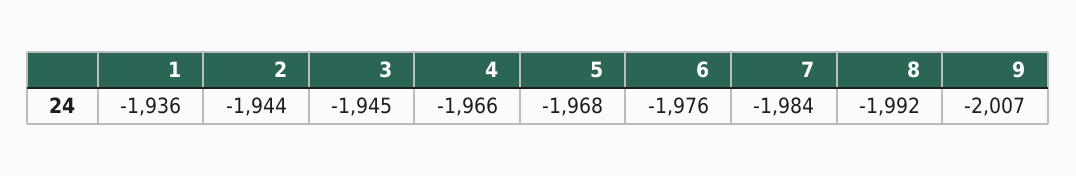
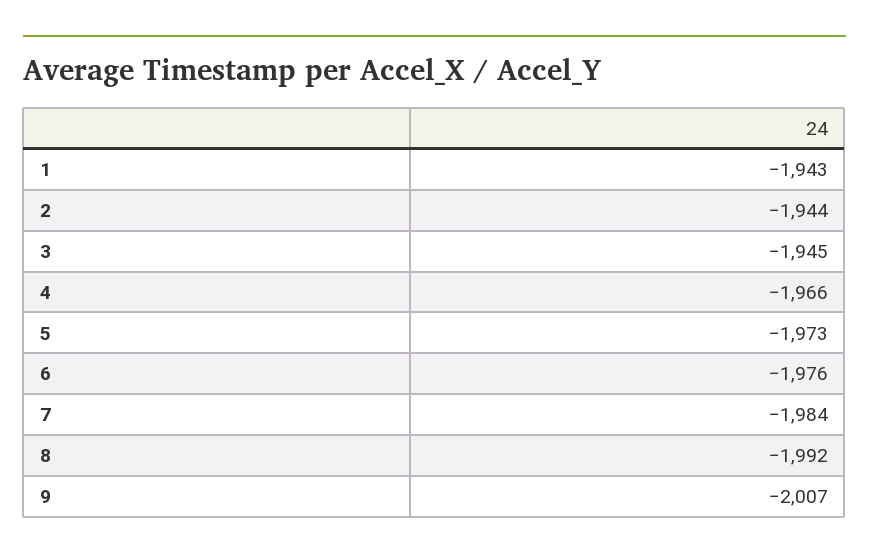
  {
-   "1": -1936,
+   "1": -1943,
    "2": -1944,
    "3": -1945,
    "4": -1966,
-   "5": -1968,
+   "5": -1973,
    "6": -1976,
    "7": -1984,
    "8": -1992,
    "9": -2007
  }

